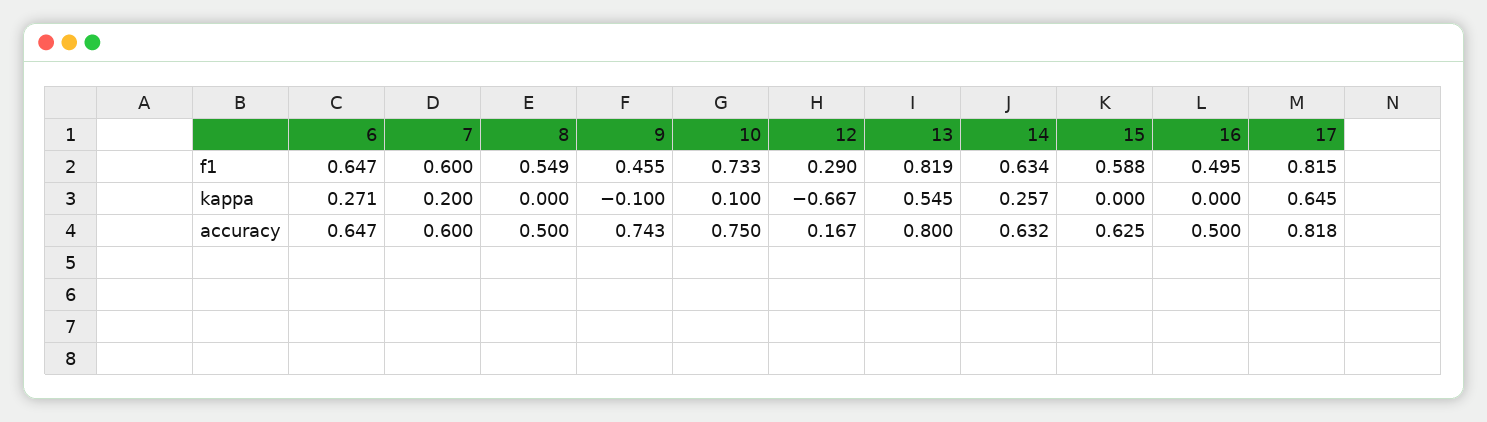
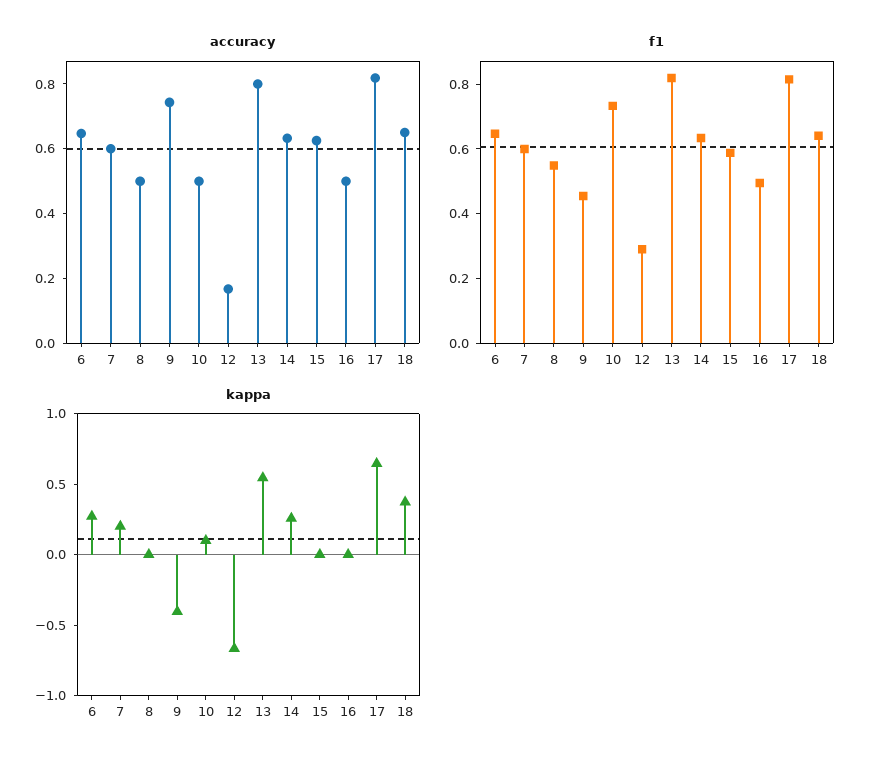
  {
    "f1": {
      "6": 0.647,
      "7": 0.6,
      "8": 0.549,
      "9": 0.455,
      "10": 0.733,
      "12": 0.29,
      "13": 0.819,
      "14": 0.634,
      "15": 0.588,
      "16": 0.495,
-     "17": 0.815
+     "17": 0.815,
+     "18": 0.65
    },
    "kappa": {
      "6": 0.271,
      "7": 0.2,
      "8": 0,
-     "9": -0.1,
+     "9": -0.4,
      "10": 0.1,
      "12": -0.667,
      "13": 0.545,
      "14": 0.257,
      "15": 0,
      "16": 0,
-     "17": 0.645
+     "17": 0.645,
+     "18": 0.4
    },
    "accuracy": {
      "6": 0.647,
      "7": 0.6,
      "8": 0.5,
      "9": 0.743,
-     "10": 0.75,
+     "10": 0.5,
      "12": 0.167,
      "13": 0.8,
      "14": 0.632,
      "15": 0.625,
      "16": 0.5,
-     "17": 0.818
+     "17": 0.818,
+     "18": 0.65
    }
  }

